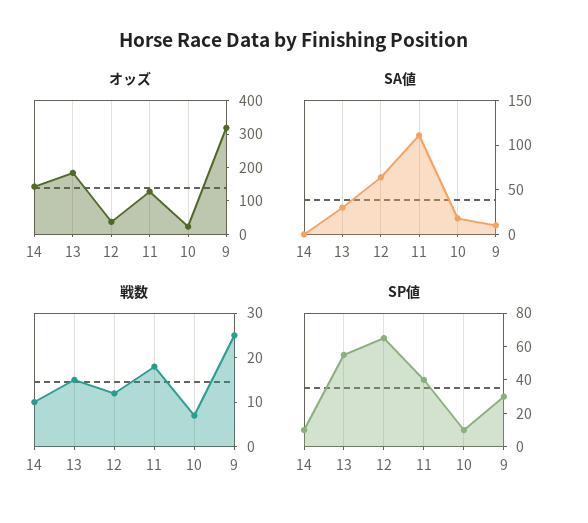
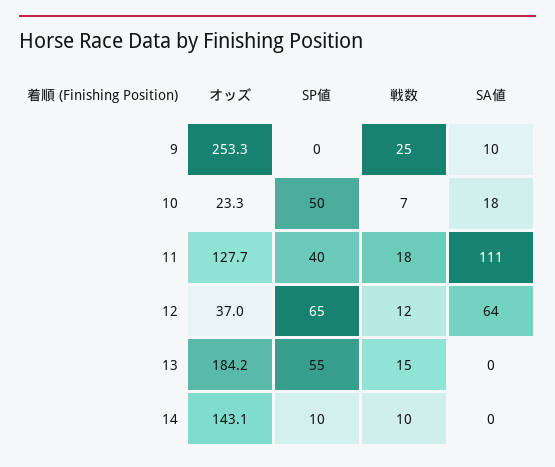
  {
    "オッズ": {
      "14": 143.1,
      "13": 184.2,
      "12": 37,
      "11": 127.7,
      "10": 23.3,
-     "9": 325
+     "9": 253.3
    },
    "SA値": {
      "14": 0,
-     "13": 30,
+     "13": 0,
      "12": 64,
      "11": 111,
      "10": 18,
      "9": 10
    },
    "戦数": {
      "14": 10,
      "13": 15,
      "12": 12,
      "11": 18,
      "10": 7,
      "9": 25
    },
    "SP値": {
      "14": 10,
      "13": 55,
      "12": 65,
      "11": 40,
-     "10": 10,
+     "10": 50,
-     "9": 30
+     "9": 0
    }
  }

